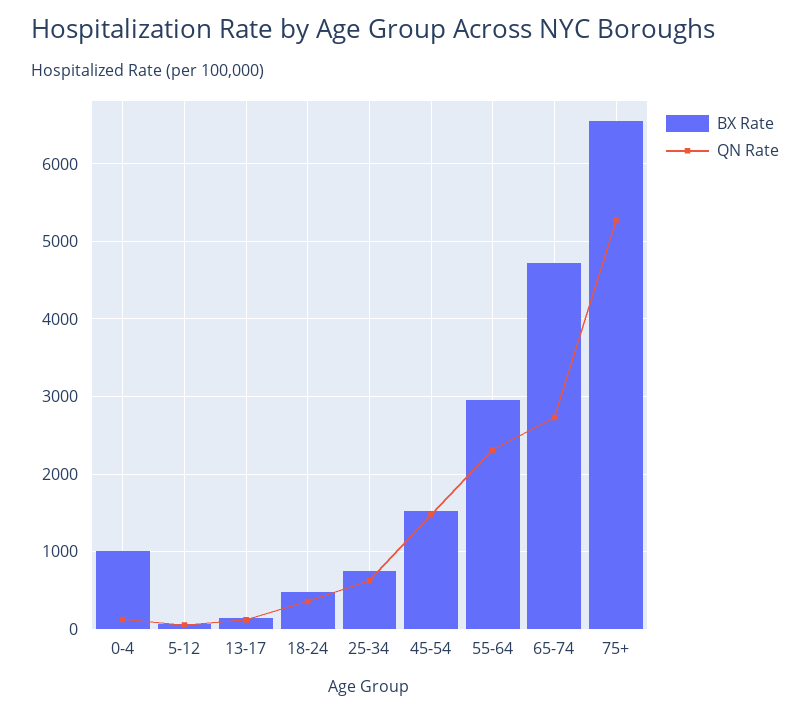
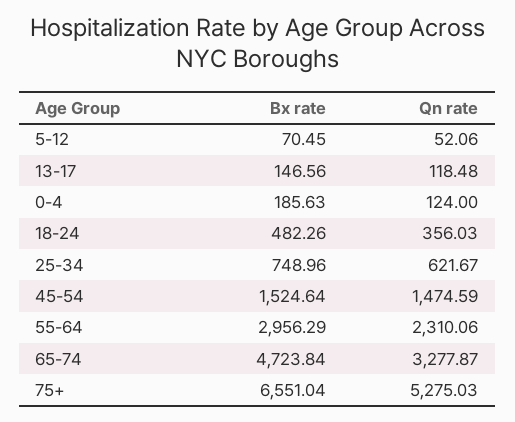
  {
    "BX Rate": {
-     "0-4": 1000,
+     "0-4": 185.63,
      "5-12": 70.45,
      "13-17": 146.56,
      "18-24": 482.26,
      "25-34": 748.96,
      "45-54": 1524.64,
      "55-64": 2956.29,
      "65-74": 4723.84,
      "75+": 6551.04
    },
    "QN Rate": {
      "0-4": 124,
      "5-12": 52.06,
      "13-17": 118.48,
      "18-24": 356.03,
      "25-34": 621.67,
      "45-54": 1474.59,
      "55-64": 2310.06,
-     "65-74": 2700,
+     "65-74": 3277.87,
      "75+": 5275.03
    }
  }

